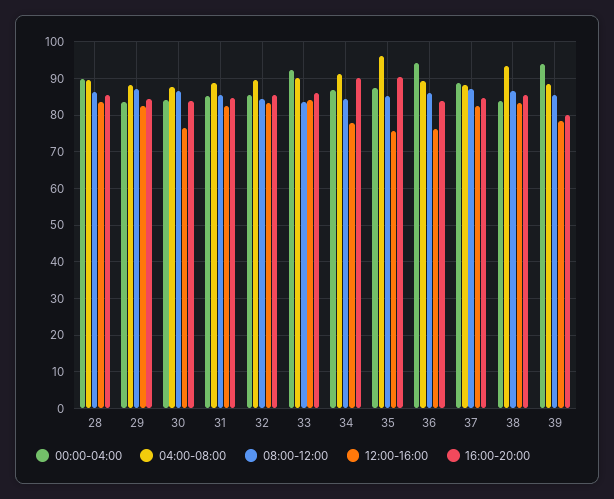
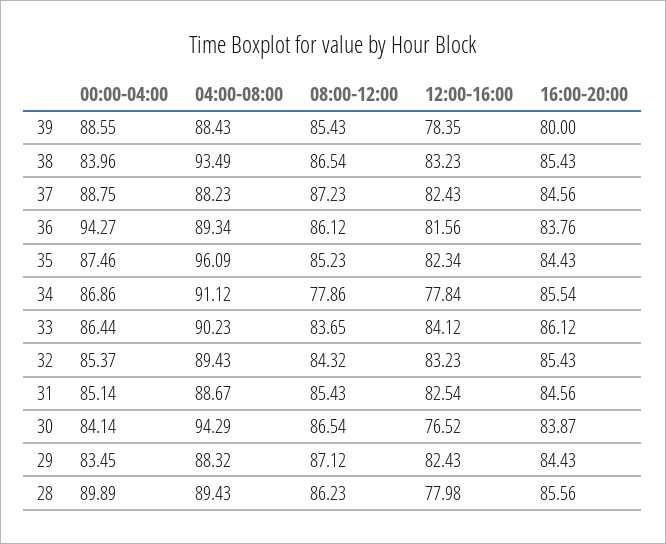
  {
    "00:00-04:00": {
      "28": 89.89,
      "29": 83.45,
      "30": 84.14,
      "31": 85.14,
      "32": 85.37,
-     "33": 92,
+     "33": 86.44,
      "34": 86.86,
      "35": 87.46,
      "36": 94.27,
      "37": 88.75,
      "38": 83.96,
-     "39": 94
+     "39": 88.55
    },
    "04:00-08:00": {
      "28": 89.43,
      "29": 88.32,
-     "30": 88,
+     "30": 94.29,
      "31": 88.67,
      "32": 89.43,
      "33": 90.23,
      "34": 91.12,
      "35": 96.09,
      "36": 89.34,
      "37": 88.23,
      "38": 93.49,
      "39": 88.43
    },
    "08:00-12:00": {
      "28": 86.23,
      "29": 87.12,
      "30": 86.54,
      "31": 85.43,
      "32": 84.32,
      "33": 83.65,
-     "34": 84,
+     "34": 77.86,
      "35": 85.23,
      "36": 86.12,
      "37": 87.23,
      "38": 86.54,
      "39": 85.43
    },
    "12:00-16:00": {
-     "28": 84,
+     "28": 77.98,
      "29": 82.43,
      "30": 76.52,
      "31": 82.54,
      "32": 83.23,
      "33": 84.12,
      "34": 77.84,
-     "35": 76,
+     "35": 82.34,
-     "36": 76,
+     "36": 81.56,
      "37": 82.43,
      "38": 83.23,
      "39": 78.35
    },
    "16:00-20:00": {
      "28": 85.56,
      "29": 84.43,
      "30": 83.87,
      "31": 84.56,
      "32": 85.43,
      "33": 86.12,
-     "34": 90,
+     "34": 85.54,
-     "35": 90,
+     "35": 84.43,
      "36": 83.76,
      "37": 84.56,
      "38": 85.43,
      "39": 80
    }
  }

